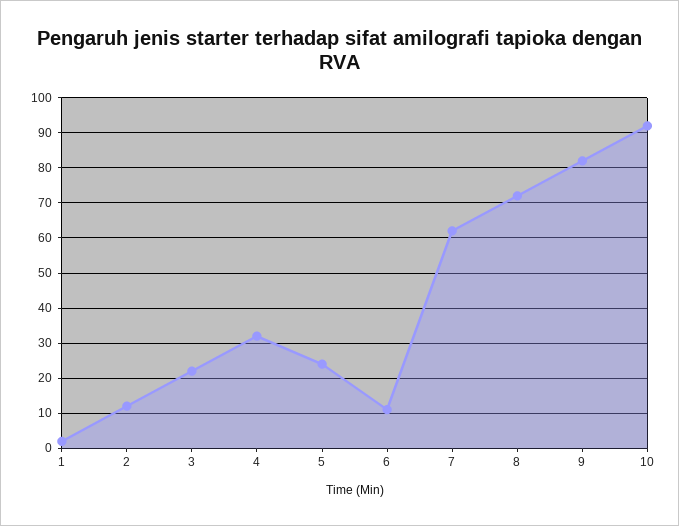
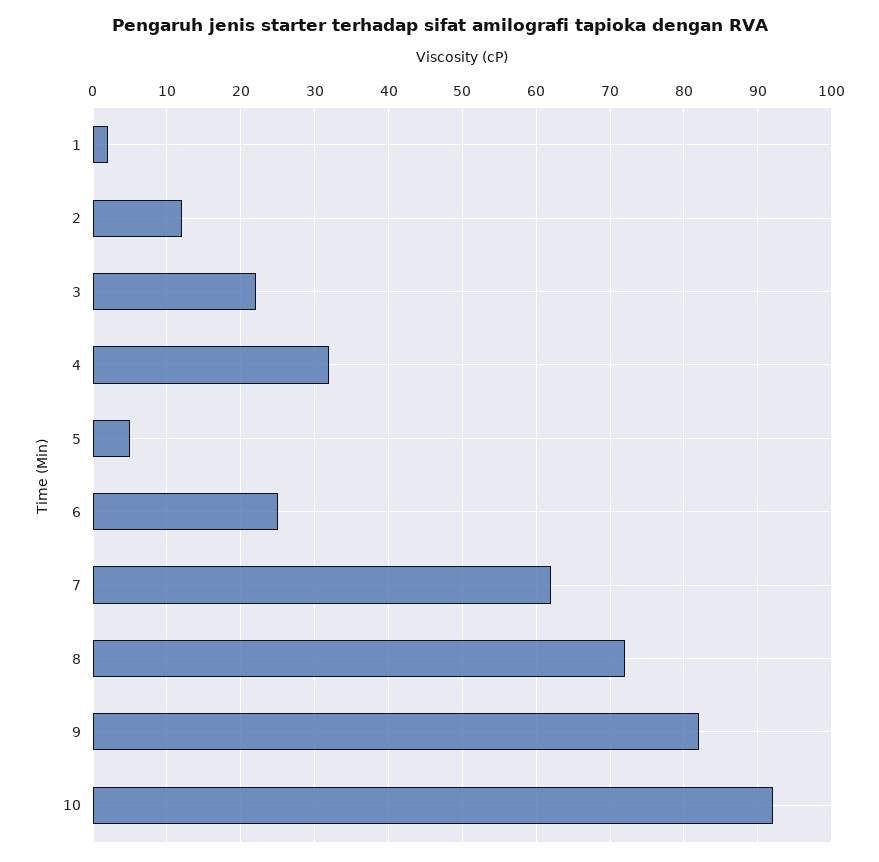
  {
    "1": 2,
    "2": 12,
    "3": 22,
    "4": 32,
-   "5": 25,
+   "5": 5,
-   "6": 10,
+   "6": 25,
    "7": 62,
    "8": 72,
    "9": 82,
    "10": 92
  }

